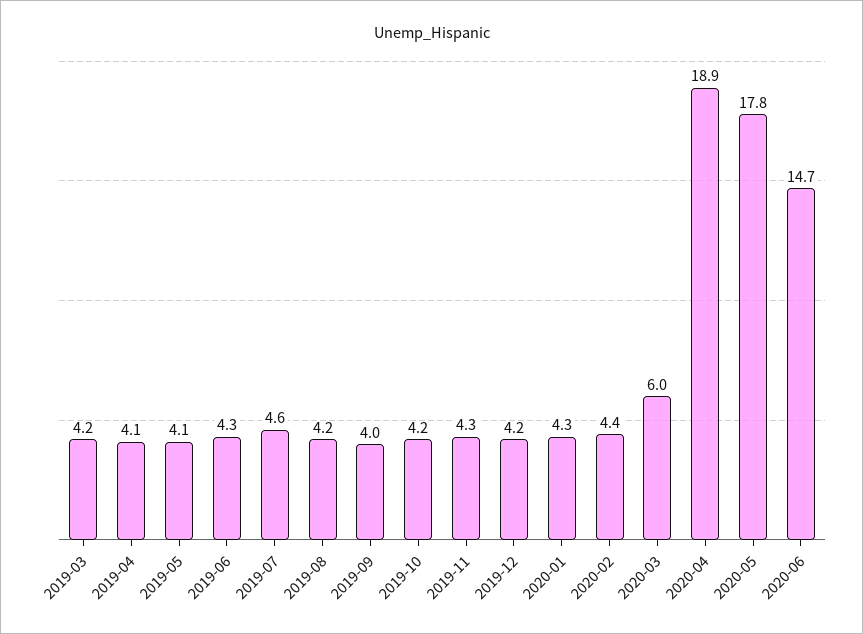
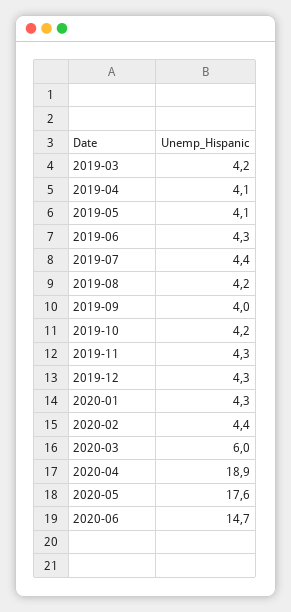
  {
    "2019-03": 4.2,
    "2019-04": 4.1,
    "2019-05": 4.1,
    "2019-06": 4.3,
-   "2019-07": 4.6,
+   "2019-07": 4.4,
    "2019-08": 4.2,
    "2019-09": 4,
    "2019-10": 4.2,
    "2019-11": 4.3,
-   "2019-12": 4.2,
+   "2019-12": 4.3,
    "2020-01": 4.3,
    "2020-02": 4.4,
    "2020-03": 6,
    "2020-04": 18.9,
-   "2020-05": 17.8,
+   "2020-05": 17.6,
    "2020-06": 14.7
  }

